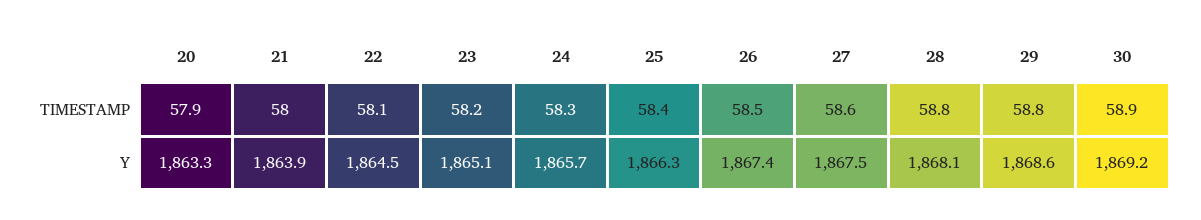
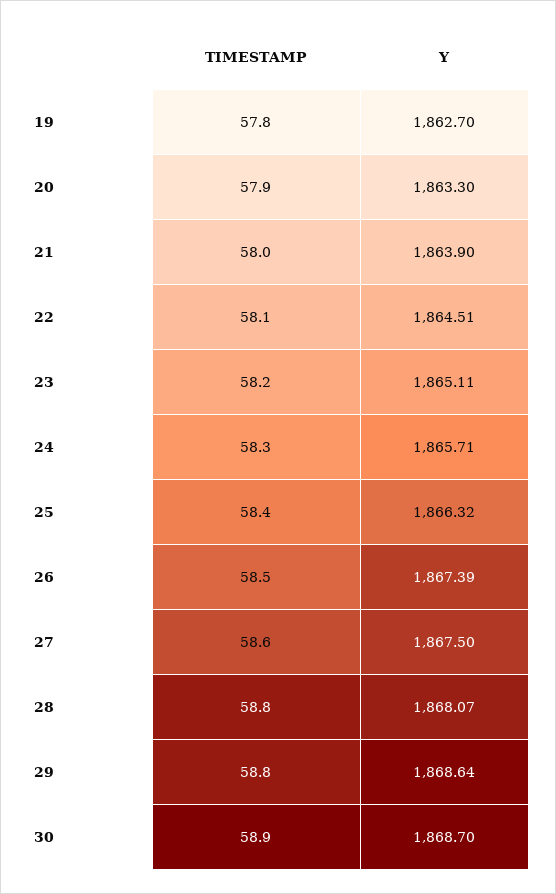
  {
    "20": {
      "TIMESTAMP": 57.9,
      "Y": 1863.3
    },
    "21": {
      "TIMESTAMP": 58,
      "Y": 1863.9
    },
    "22": {
      "TIMESTAMP": 58.1,
      "Y": 1864.51
    },
    "23": {
      "TIMESTAMP": 58.2,
      "Y": 1865.11
    },
    "24": {
      "TIMESTAMP": 58.3,
      "Y": 1865.71
    },
    "25": {
      "TIMESTAMP": 58.4,
      "Y": 1866.32
    },
    "26": {
      "TIMESTAMP": 58.5,
      "Y": 1867.39
    },
    "27": {
      "TIMESTAMP": 58.6,
      "Y": 1867.5
    },
    "28": {
      "TIMESTAMP": 58.8,
      "Y": 1868.07
    },
    "29": {
      "TIMESTAMP": 58.8,
      "Y": 1868.64
    },
    "30": {
      "TIMESTAMP": 58.9,
-     "Y": 1869.2
+     "Y": 1868.7
-   }
+   },
+   "19": {
+     "TIMESTAMP": 57.8,
+     "Y": 1862.7
+   }
  }

